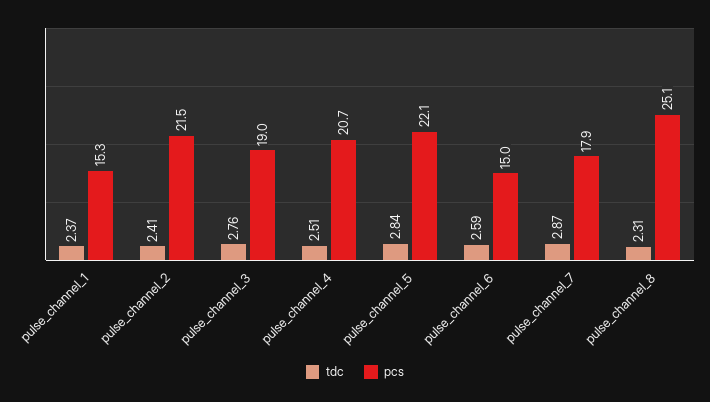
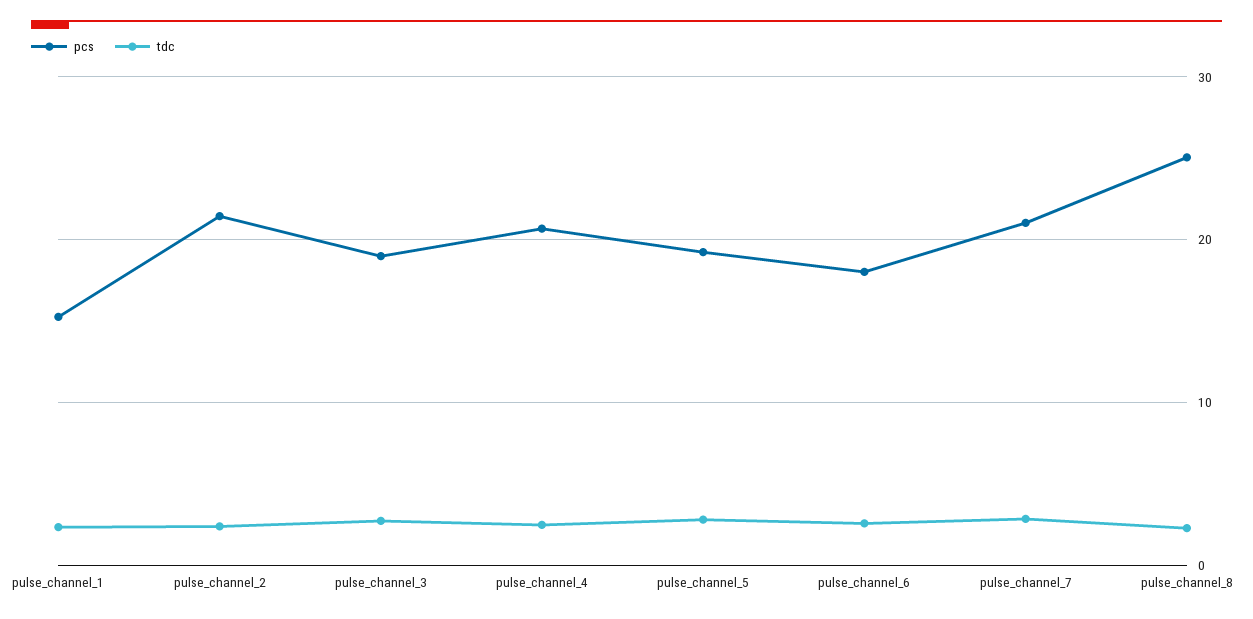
  {
    "tdc": {
      "pulse_channel_1": 2.37,
      "pulse_channel_2": 2.41,
      "pulse_channel_3": 2.76,
      "pulse_channel_4": 2.51,
      "pulse_channel_5": 2.84,
      "pulse_channel_6": 2.59,
      "pulse_channel_7": 2.87,
      "pulse_channel_8": 2.31
    },
    "pcs": {
      "pulse_channel_1": 15.3,
      "pulse_channel_2": 21.5,
      "pulse_channel_3": 19,
      "pulse_channel_4": 20.7,
-     "pulse_channel_5": 22.1,
+     "pulse_channel_5": 19,
-     "pulse_channel_6": 15,
+     "pulse_channel_6": 18,
-     "pulse_channel_7": 17.9,
+     "pulse_channel_7": 21,
      "pulse_channel_8": 25.1
    }
  }

